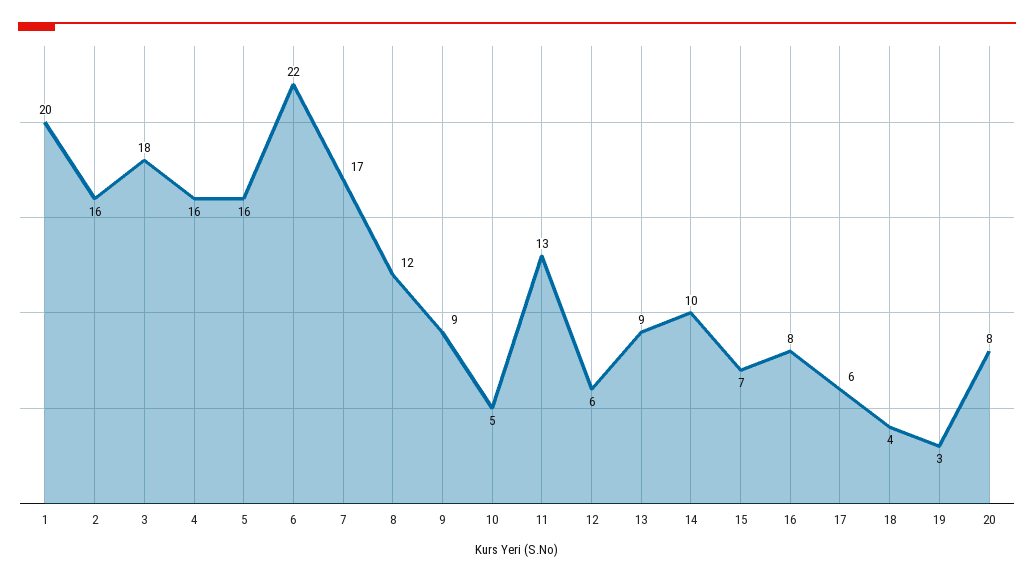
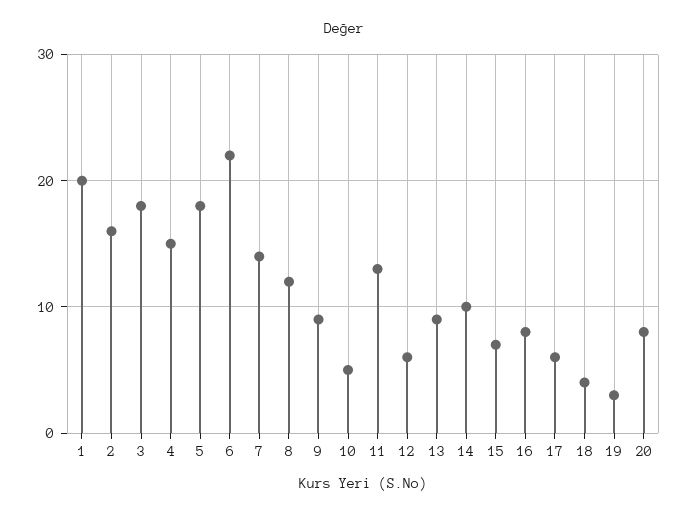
  {
    "1": 20,
    "2": 16,
    "3": 18,
-   "4": 16,
+   "4": 15,
-   "5": 16,
+   "5": 18,
    "6": 22,
-   "7": 17,
+   "7": 14,
    "8": 12,
    "9": 9,
    "10": 5,
    "11": 13,
    "12": 6,
    "13": 9,
    "14": 10,
    "15": 7,
    "16": 8,
    "17": 6,
    "18": 4,
    "19": 3,
    "20": 8
  }

